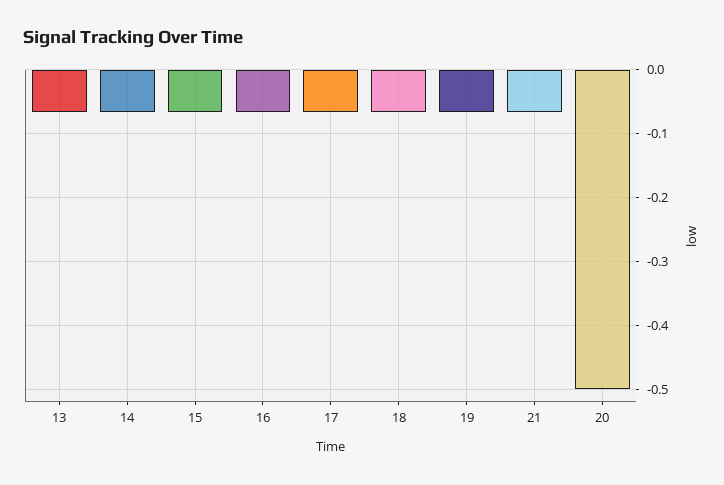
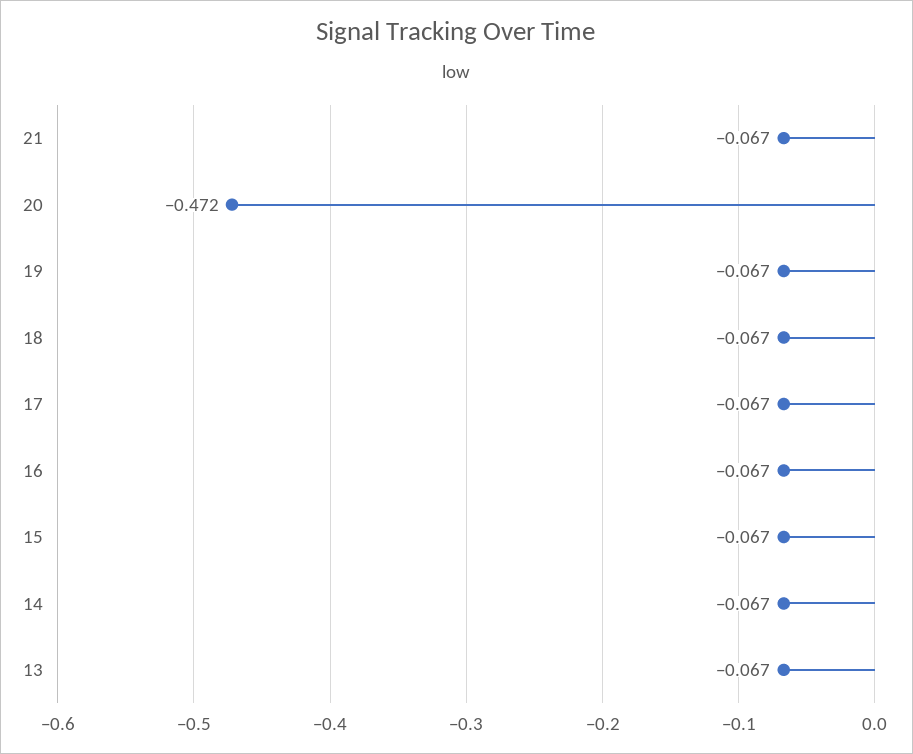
  {
    "13": -0.067,
    "14": -0.067,
    "15": -0.067,
    "16": -0.067,
    "17": -0.067,
    "18": -0.067,
    "19": -0.067,
    "21": -0.067,
-   "20": -0.5
+   "20": -0.472
  }

